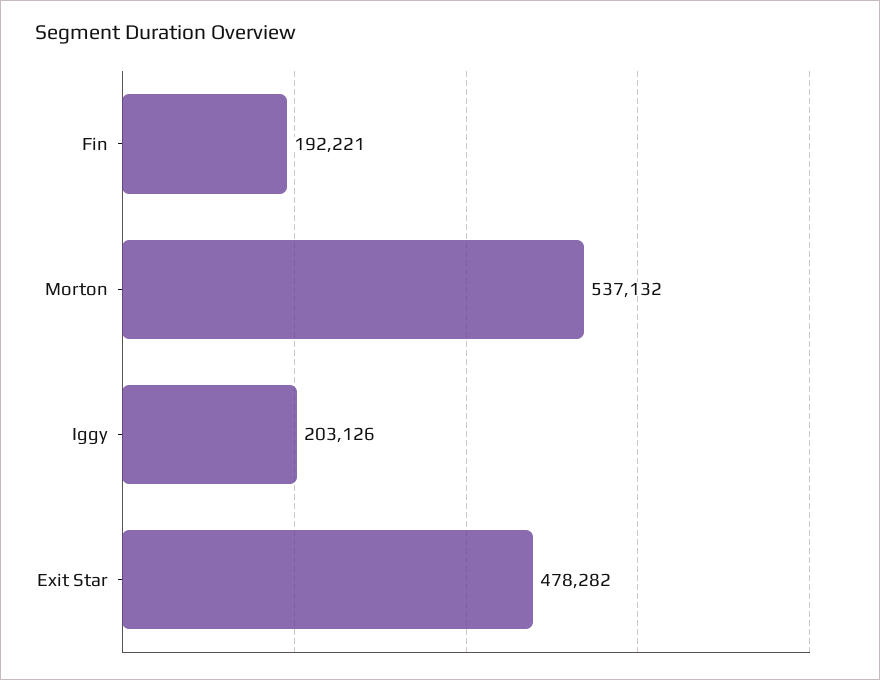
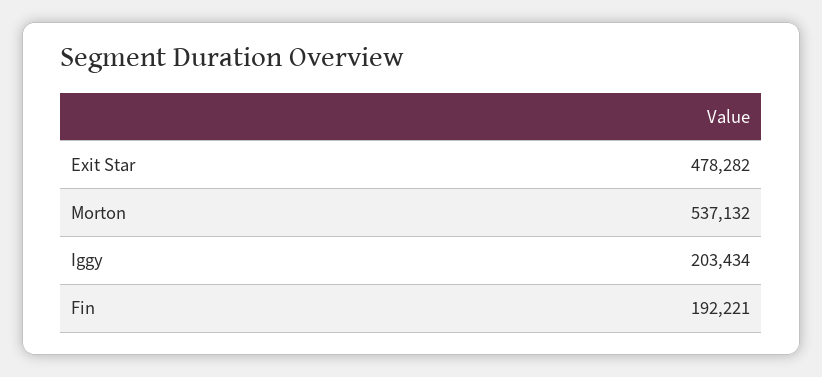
  {
    "Fin": 192221,
    "Morton": 537132,
-   "Iggy": 203126,
+   "Iggy": 203434,
    "Exit Star": 478282
  }

